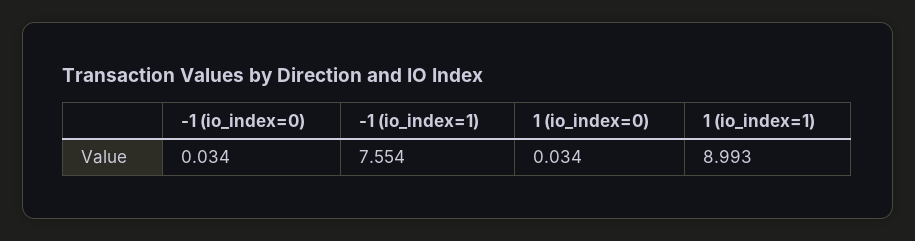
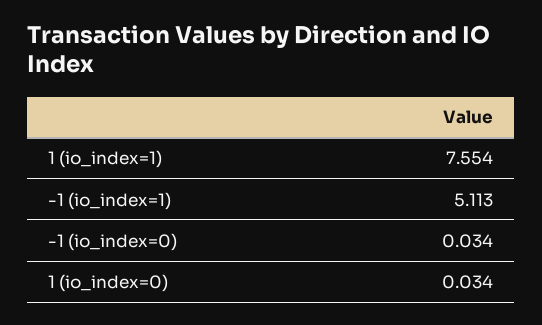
  {
    "-1 (io_index=0)": 0.034,
-   "-1 (io_index=1)": 7.554,
+   "-1 (io_index=1)": 5.113,
    "1 (io_index=0)": 0.034,
-   "1 (io_index=1)": 8.993
+   "1 (io_index=1)": 7.554
  }

